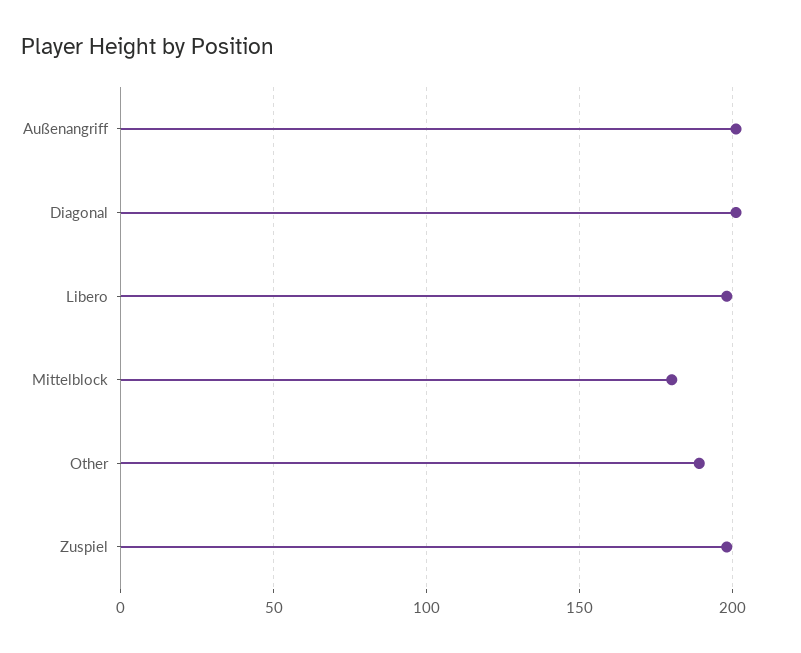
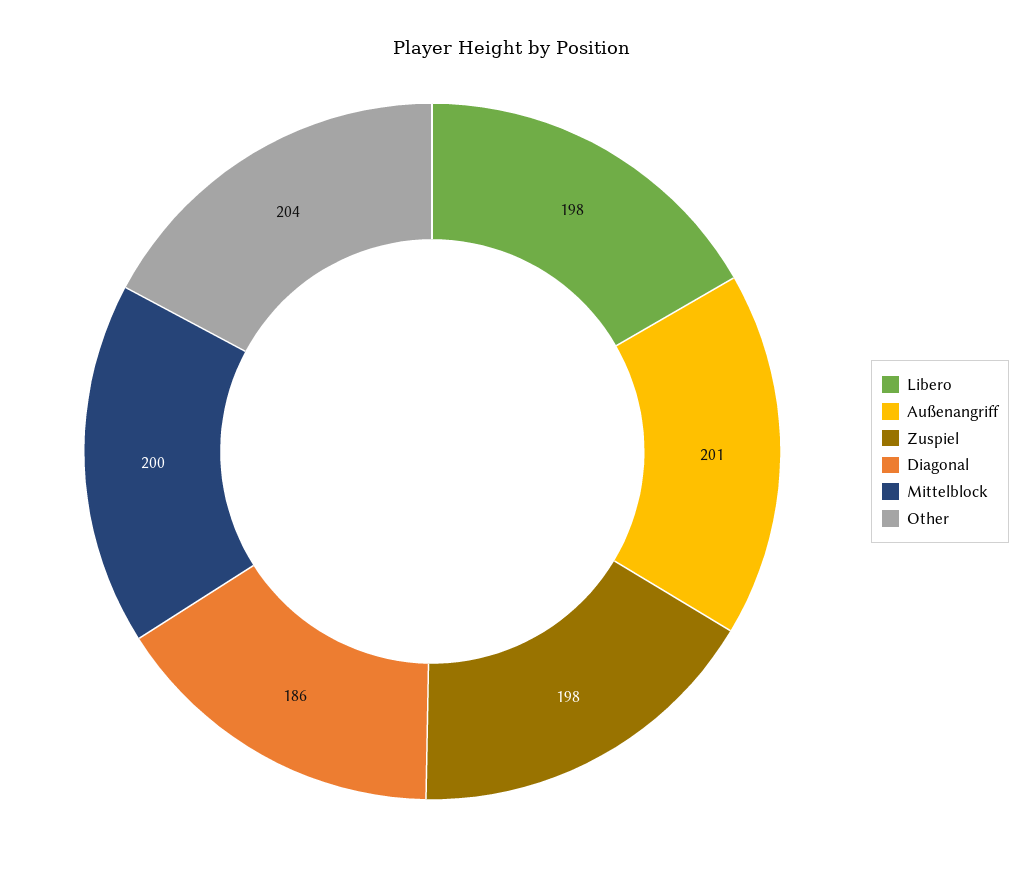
  {
    "Außenangriff": 201,
-   "Diagonal": 200,
+   "Diagonal": 186,
    "Libero": 198,
-   "Mittelblock": 180,
+   "Mittelblock": 200,
-   "Other": 190,
+   "Other": 204,
    "Zuspiel": 198
  }

